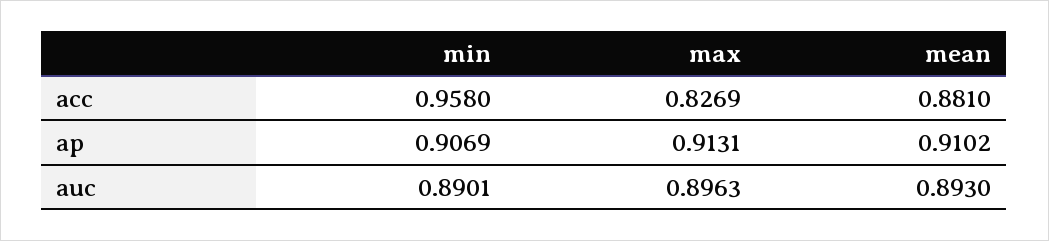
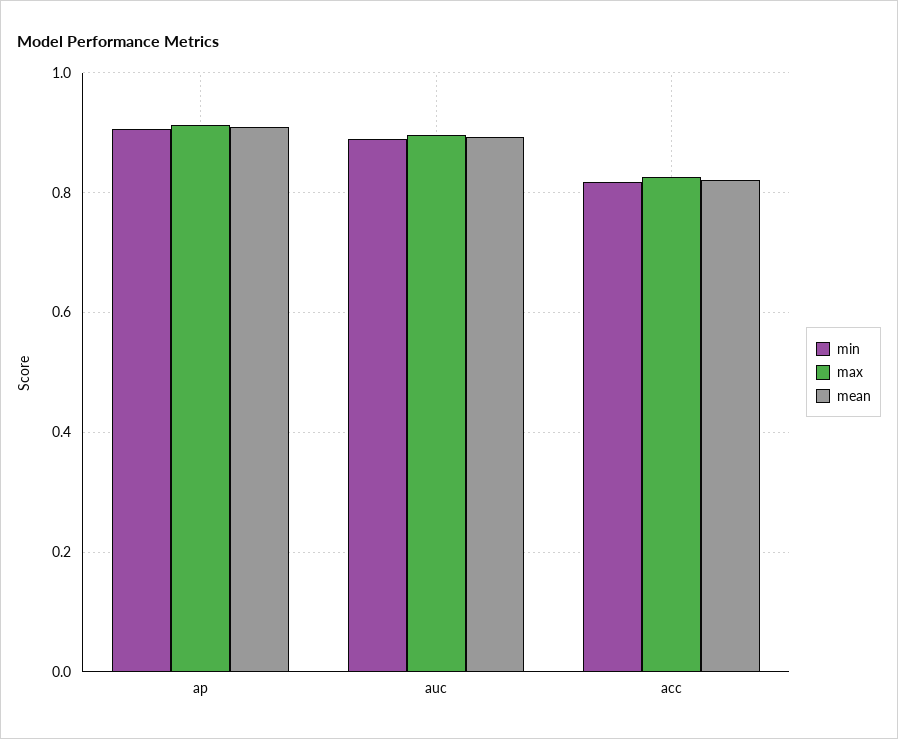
  {
    "min": {
-     "acc": 0.958,
+     "acc": 0.82,
      "ap": 0.9069,
      "auc": 0.8901
    },
    "max": {
      "acc": 0.8269,
      "ap": 0.9131,
      "auc": 0.8963
    },
    "mean": {
-     "acc": 0.881,
+     "acc": 0.82,
      "ap": 0.9102,
      "auc": 0.893
    }
  }

